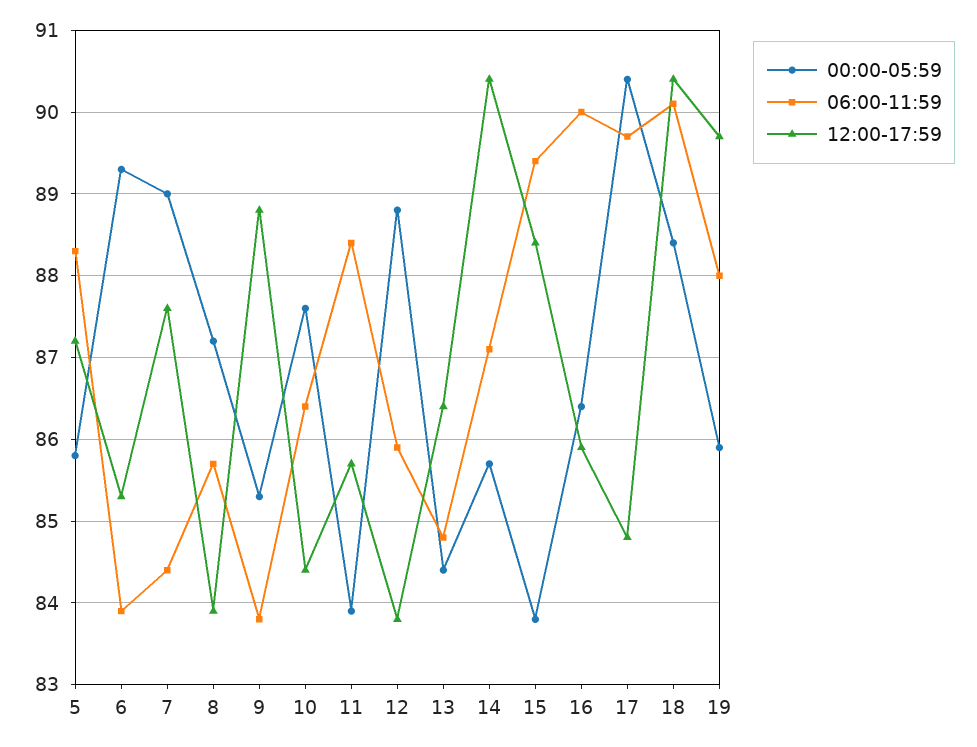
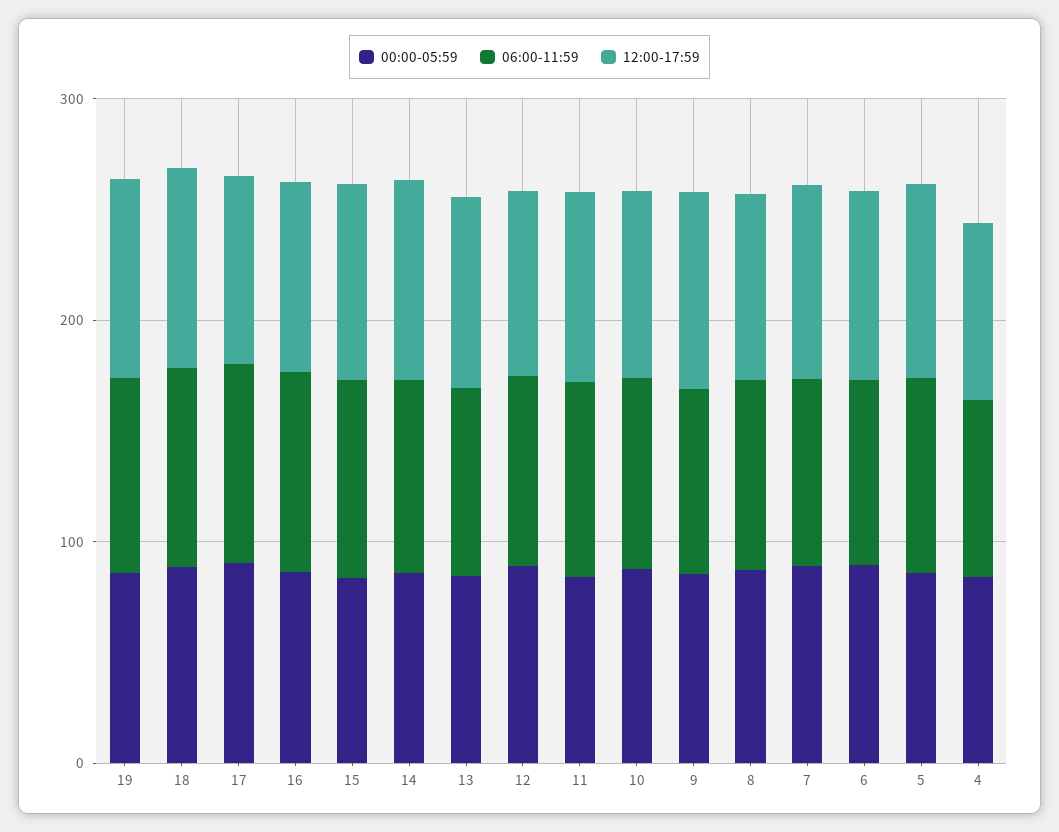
  {
    "00:00-05:59": {
      "5": 85.8,
      "6": 89.3,
      "7": 89,
      "8": 87.2,
      "9": 85.3,
      "10": 87.6,
      "11": 83.9,
      "12": 88.8,
      "13": 84.4,
      "14": 85.7,
      "15": 83.8,
      "16": 86.4,
      "17": 90.4,
      "18": 88.4,
-     "19": 85.9
+     "19": 85.9,
+     "4": 80
    },
    "06:00-11:59": {
      "5": 88.3,
      "6": 83.9,
      "7": 84.4,
      "8": 85.7,
      "9": 83.8,
      "10": 86.4,
      "11": 88.4,
      "12": 85.9,
      "13": 84.8,
      "14": 87.1,
      "15": 89.4,
      "16": 90,
      "17": 89.7,
      "18": 90.1,
-     "19": 88
+     "19": 88,
+     "4": 80
    },
    "12:00-17:59": {
      "5": 87.2,
      "6": 85.3,
      "7": 87.6,
      "8": 83.9,
      "9": 88.8,
      "10": 84.4,
      "11": 85.7,
      "12": 83.8,
      "13": 86.4,
      "14": 90.4,
      "15": 88.4,
      "16": 85.9,
      "17": 84.8,
      "18": 90.4,
-     "19": 89.7
+     "19": 89.7,
+     "4": 80
    }
  }

